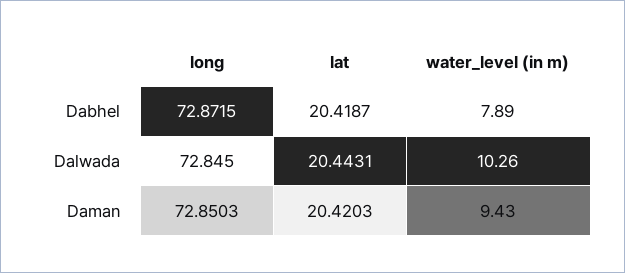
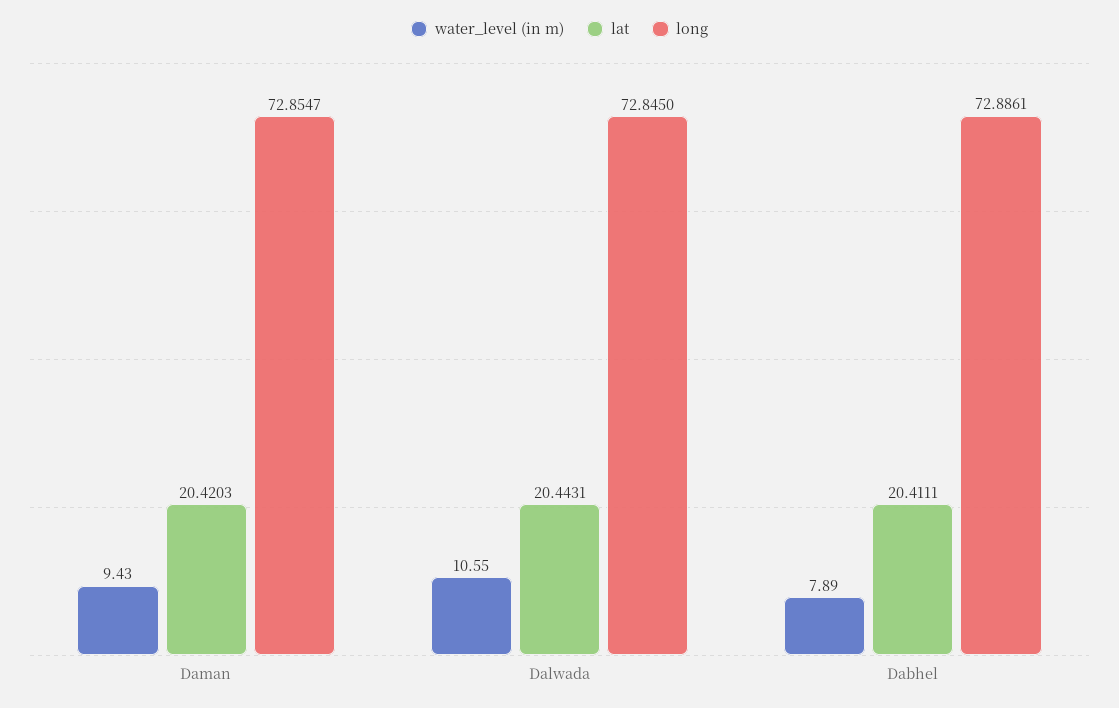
  {
    "long": {
-     "Dabhel": 72.8715,
+     "Dabhel": 72.8861,
      "Dalwada": 72.845,
-     "Daman": 72.8503
+     "Daman": 72.8547
    },
    "lat": {
-     "Dabhel": 20.4187,
+     "Dabhel": 20.4111,
      "Dalwada": 20.4431,
      "Daman": 20.4203
    },
    "water_level (in m)": {
      "Dabhel": 7.89,
-     "Dalwada": 10.26,
+     "Dalwada": 10.55,
      "Daman": 9.43
    }
  }

